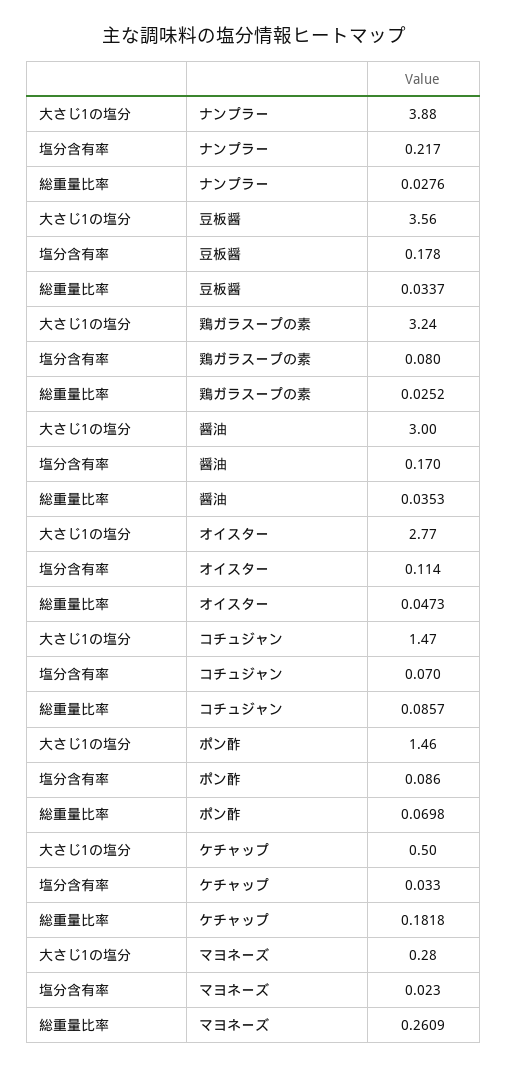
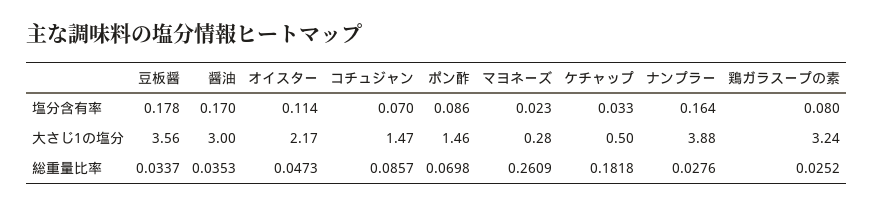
  {
    "大さじ1の塩分": {
      "ナンプラー": 3.88,
      "豆板醤": 3.56,
      "鶏ガラスープの素": 3.24,
      "醤油": 3,
-     "オイスター": 2.77,
+     "オイスター": 2.17,
      "コチュジャン": 1.47,
      "ポン酢": 1.46,
      "ケチャップ": 0.5,
      "マヨネーズ": 0.28
    },
    "塩分含有率": {
-     "ナンプラー": 0.217,
+     "ナンプラー": 0.164,
      "豆板醤": 0.178,
      "鶏ガラスープの素": 0.08,
      "醤油": 0.17,
      "オイスター": 0.114,
      "コチュジャン": 0.07,
      "ポン酢": 0.086,
      "ケチャップ": 0.033,
      "マヨネーズ": 0.023
    },
    "総重量比率": {
      "ナンプラー": 0.0276,
      "豆板醤": 0.0337,
      "鶏ガラスープの素": 0.0252,
      "醤油": 0.0353,
      "オイスター": 0.0473,
      "コチュジャン": 0.0857,
      "ポン酢": 0.0698,
      "ケチャップ": 0.1818,
      "マヨネーズ": 0.2609
    }
  }

